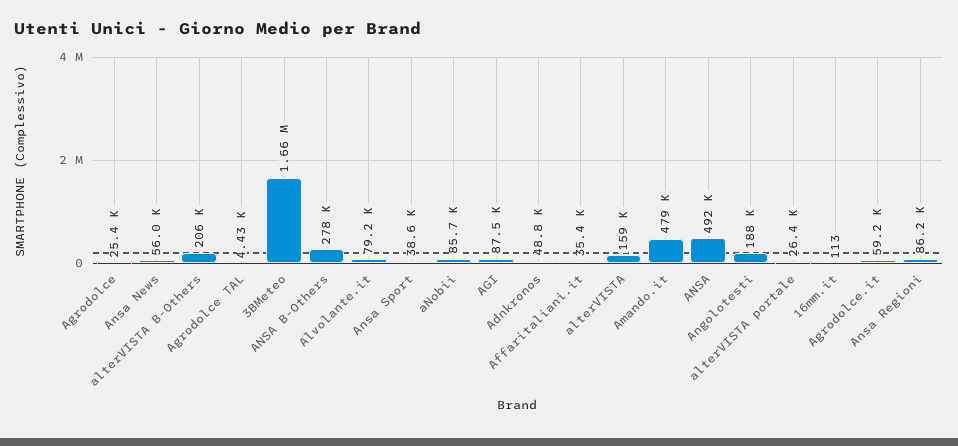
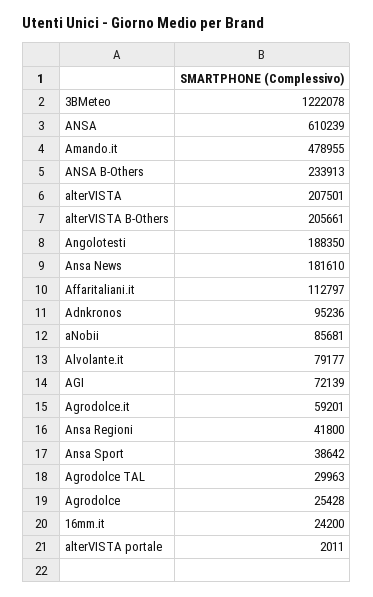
  {
    "Agrodolce": 25428,
-   "Ansa News": 56000,
+   "Ansa News": 181610,
    "alterVISTA B-Others": 205661,
-   "Agrodolce TAL": 4430,
+   "Agrodolce TAL": 29963,
-   "3BMeteo": 1660000,
+   "3BMeteo": 1222078,
-   "ANSA B-Others": 278000,
+   "ANSA B-Others": 233913,
    "Alvolante.it": 79177,
    "Ansa Sport": 38642,
    "aNobii": 85681,
-   "AGI": 87500,
+   "AGI": 72139,
-   "Adnkronos": 48800,
+   "Adnkronos": 95236,
-   "Affaritaliani.it": 35400,
+   "Affaritaliani.it": 112797,
-   "alterVISTA": 159000,
+   "alterVISTA": 207501,
    "Amando.it": 478955,
-   "ANSA": 492000,
+   "ANSA": 610239,
    "Angolotesti": 188350,
-   "alterVISTA portale": 26400,
+   "alterVISTA portale": 2011,
-   "16mm.it": 113,
+   "16mm.it": 24200,
    "Agrodolce.it": 59201,
-   "Ansa Regioni": 86200
+   "Ansa Regioni": 41800
  }

